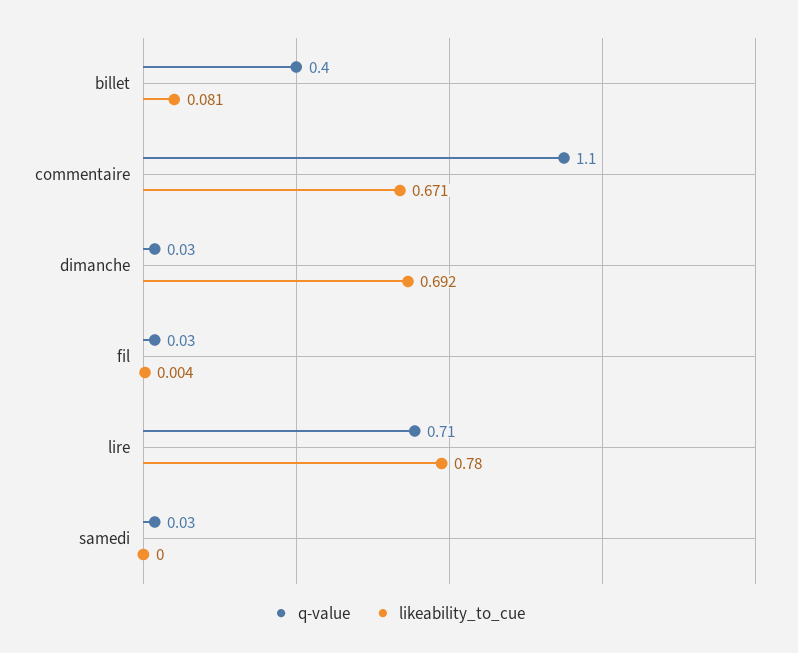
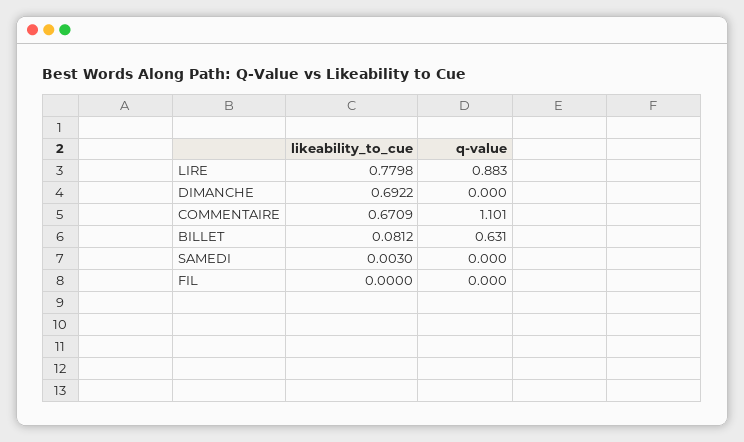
  {
    "q-value": {
-     "billet": 0.4,
+     "billet": 0.631,
      "commentaire": 1.101,
-     "dimanche": 0.03,
+     "dimanche": 0,
-     "fil": 0.03,
+     "fil": 0,
-     "lire": 0.71,
+     "lire": 0.883,
-     "samedi": 0.03
+     "samedi": 0
    },
    "likeability_to_cue": {
      "billet": 0.0812,
      "commentaire": 0.6709,
      "dimanche": 0.6922,
-     "fil": 0.004,
+     "fil": 0,
      "lire": 0.7798,
-     "samedi": 0
+     "samedi": 0.003
    }
  }

